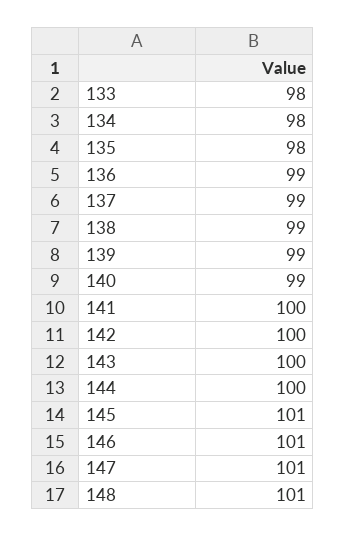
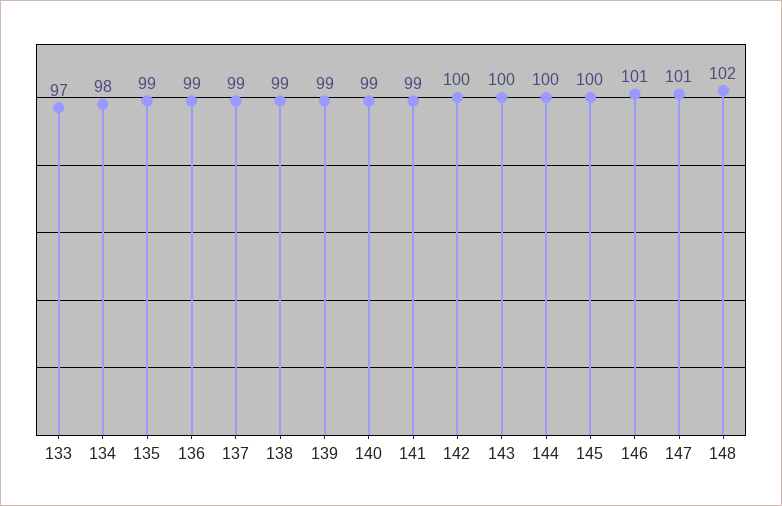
  {
-   "133": 98,
+   "133": 97,
    "134": 98,
-   "135": 98,
+   "135": 99,
    "136": 99,
    "137": 99,
    "138": 99,
    "139": 99,
    "140": 99,
-   "141": 100,
+   "141": 99,
    "142": 100,
    "143": 100,
    "144": 100,
-   "145": 101,
+   "145": 100,
    "146": 101,
    "147": 101,
-   "148": 101
+   "148": 102
  }

